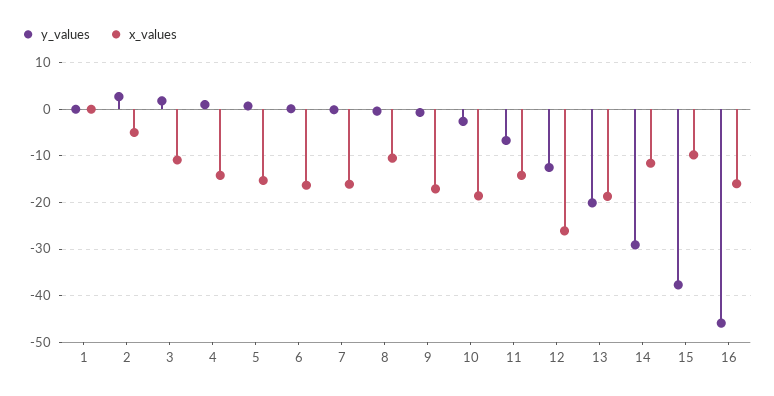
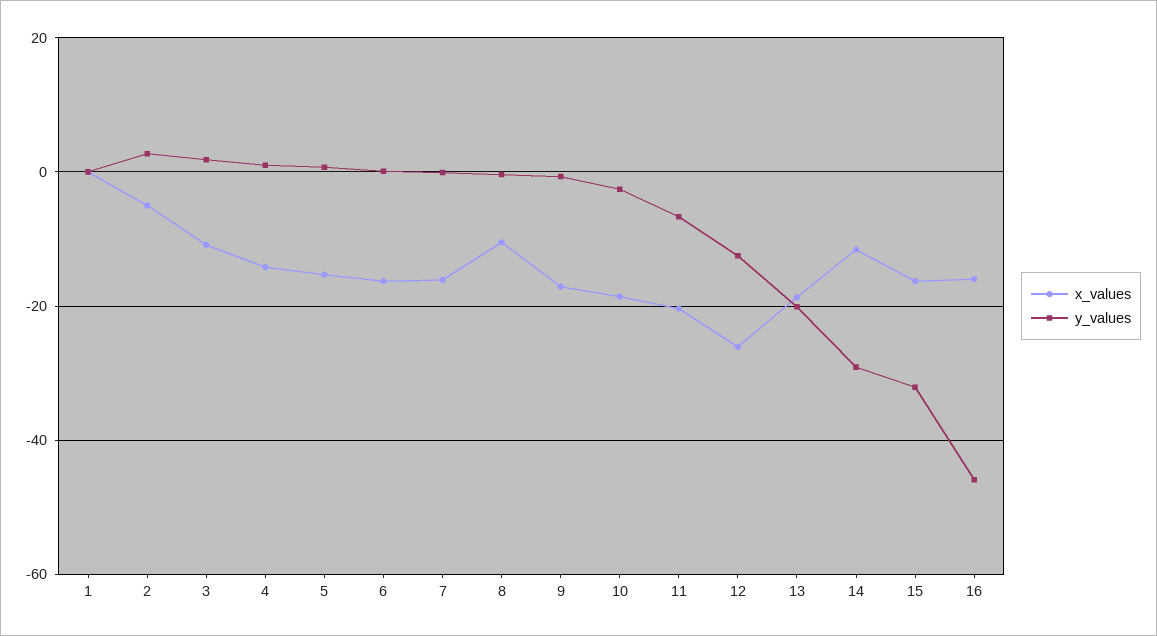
  {
    "y_values": {
      "1": 0,
      "2": 2,
      "3": 2,
      "4": 2,
      "5": 0,
      "6": 0,
      "7": 0,
      "8": 0,
      "9": 0,
      "10": -2,
      "11": -6,
      "12": -12,
      "13": -20,
      "14": -30,
-     "15": -38,
+     "15": -32,
      "16": -46
    },
    "x_values": {
      "1": 0,
      "2": -6,
      "3": -10,
      "4": -14,
      "5": -16,
      "6": -16,
      "7": -16,
      "8": -10,
      "9": -18,
      "10": -18,
-     "11": -14,
+     "11": -20,
      "12": -26,
      "13": -18,
      "14": -12,
-     "15": -10,
+     "15": -16,
      "16": -16
    }
  }

